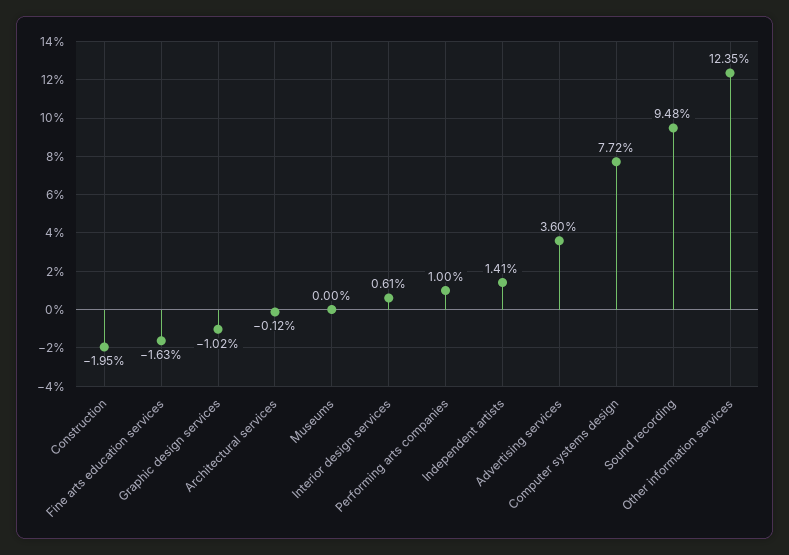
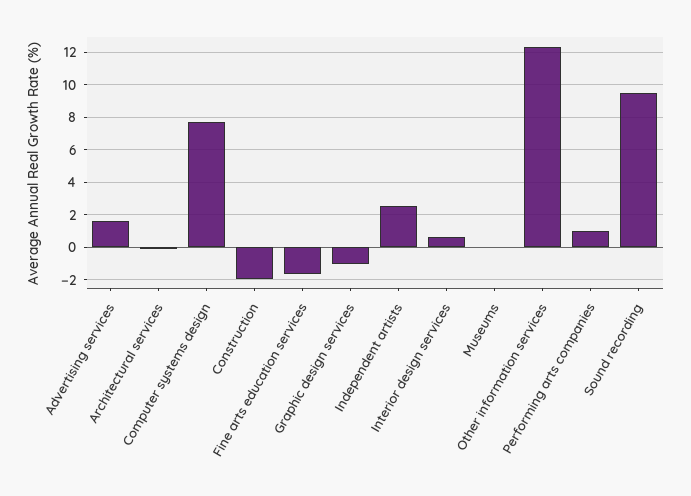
  {
    "Construction": -1.95,
    "Fine arts education services": -1.63,
    "Graphic design services": -1.02,
    "Architectural services": -0.12,
    "Museums": 0,
    "Interior design services": 0.61,
    "Performing arts companies": 1,
-   "Independent artists": 1.41,
+   "Independent artists": 2.5,
-   "Advertising services": 3.6,
+   "Advertising services": 1.5,
    "Computer systems design": 7.72,
    "Sound recording": 9.48,
    "Other information services": 12.35
  }

